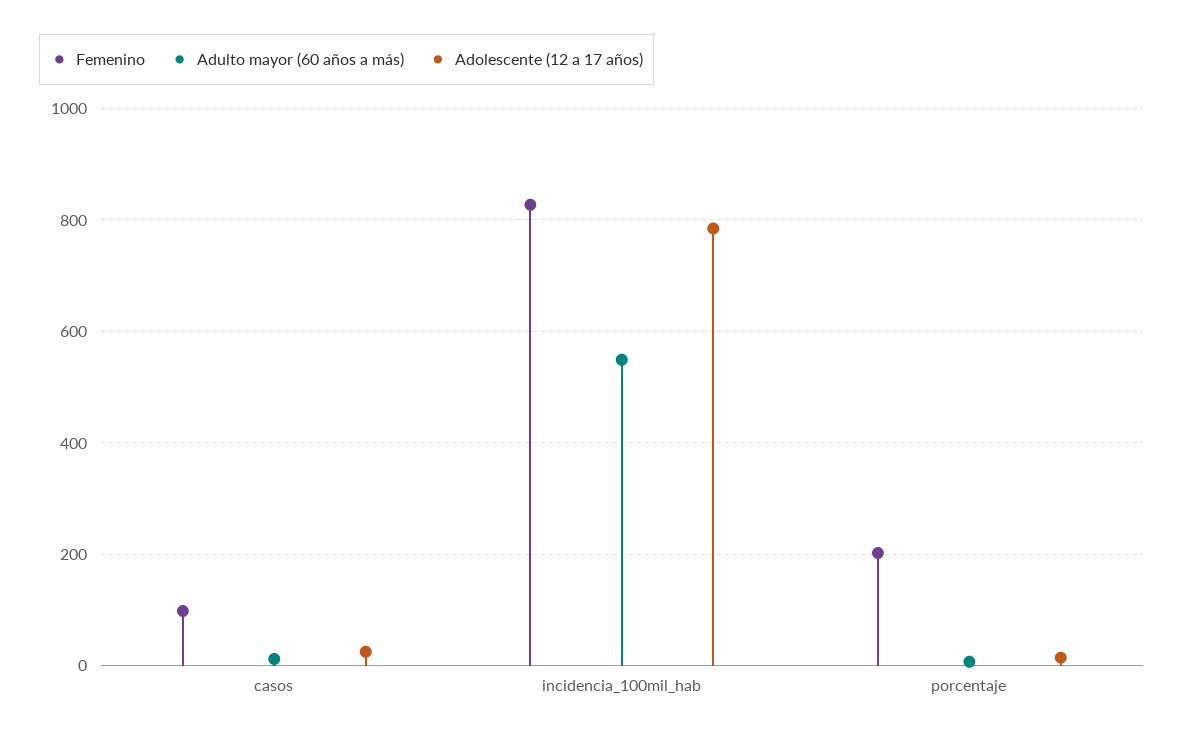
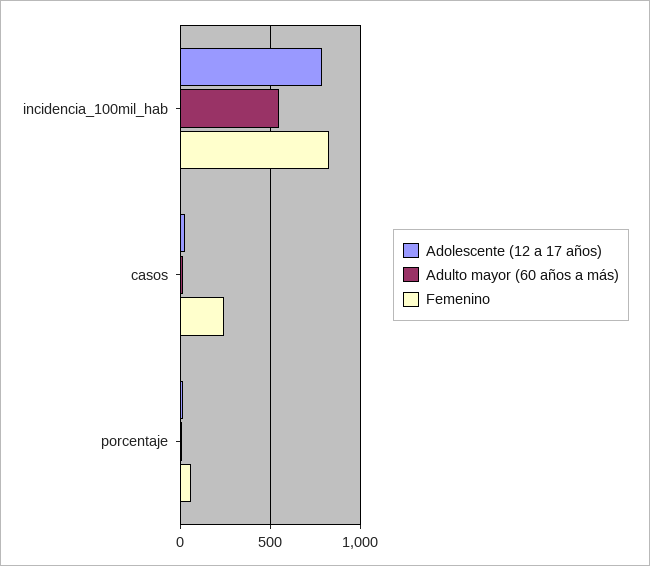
  {
    "Femenino": {
-     "casos": 100,
+     "casos": 250,
      "incidencia_100mil_hab": 820,
-     "porcentaje": 200
+     "porcentaje": 50
    },
    "Adulto mayor (60 años a más)": {
      "casos": 20,
      "incidencia_100mil_hab": 540,
      "porcentaje": 0
    },
    "Adolescente (12 a 17 años)": {
      "casos": 20,
      "incidencia_100mil_hab": 780,
      "porcentaje": 20
    }
  }

